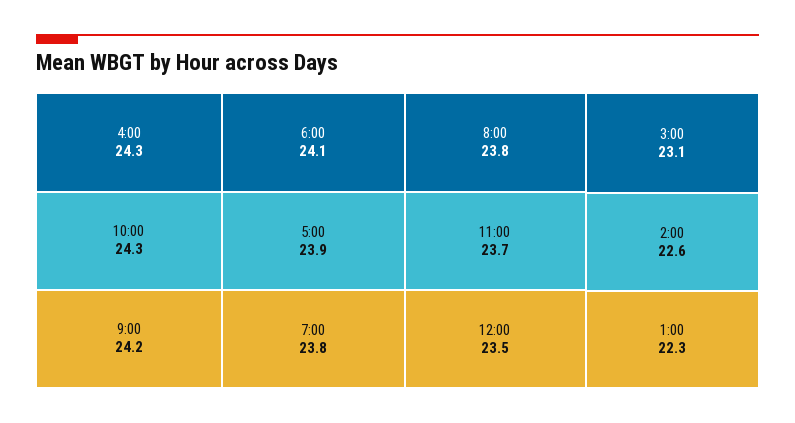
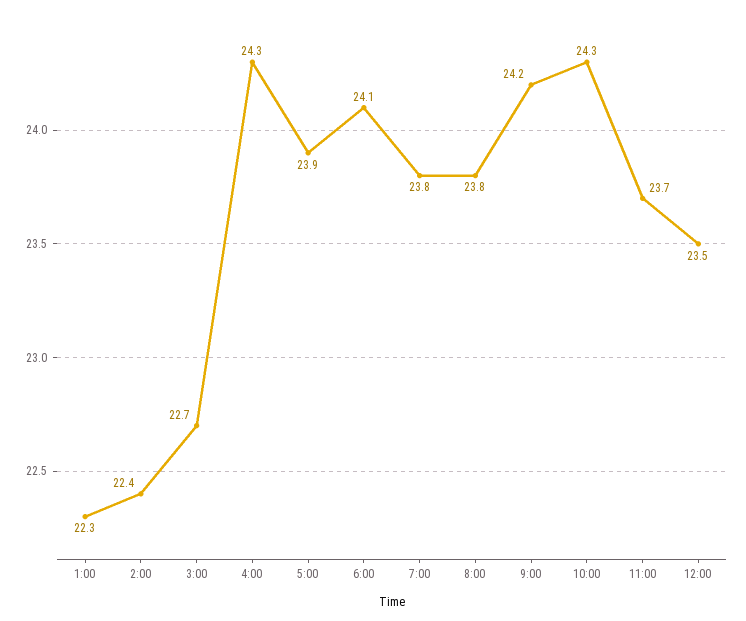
  {
    "4:00": 24.3,
    "10:00": 24.3,
    "9:00": 24.2,
    "6:00": 24.1,
    "5:00": 23.9,
    "7:00": 23.8,
    "8:00": 23.8,
    "11:00": 23.7,
    "12:00": 23.5,
-   "3:00": 23.1,
+   "3:00": 22.7,
-   "2:00": 22.6,
+   "2:00": 22.4,
    "1:00": 22.3
  }

